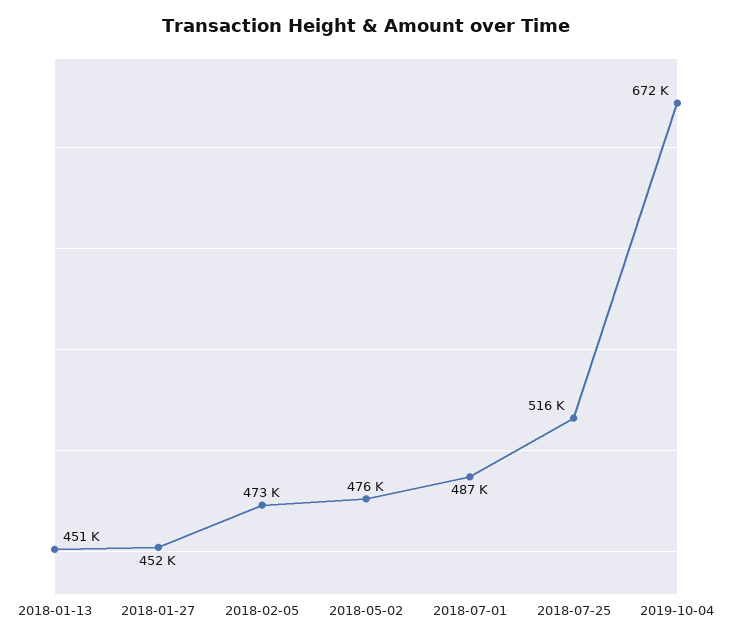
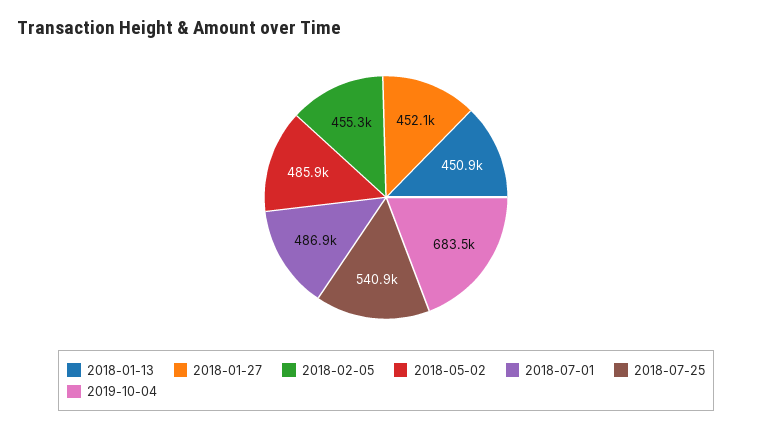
  {
    "2018-01-13": 450900,
    "2018-01-27": 452100,
-   "2018-02-05": 473000,
+   "2018-02-05": 455300,
-   "2018-05-02": 476000,
+   "2018-05-02": 485900,
    "2018-07-01": 486900,
-   "2018-07-25": 516000,
+   "2018-07-25": 540900,
-   "2019-10-04": 672000
+   "2019-10-04": 683500
  }

